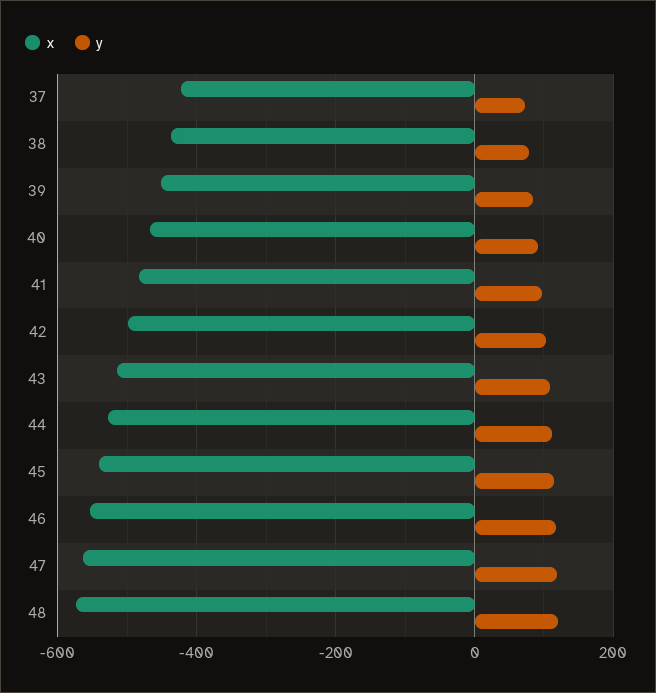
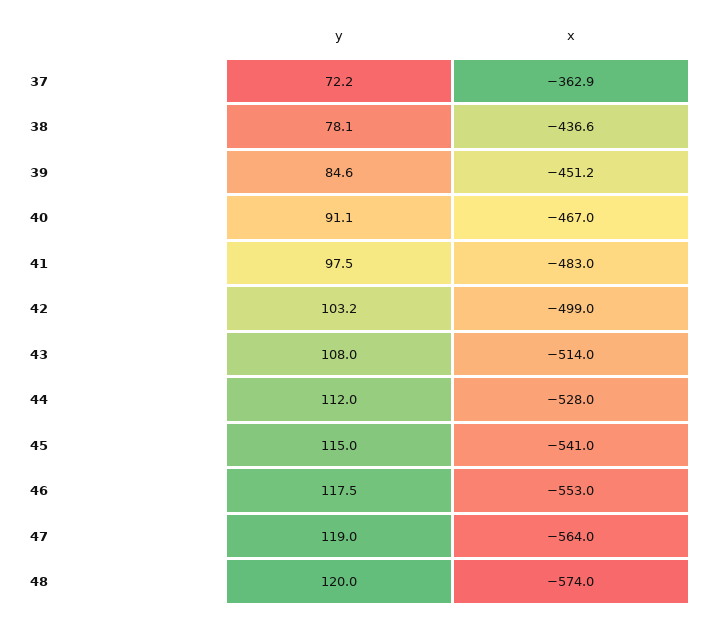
  {
    "x": {
-     "37": -420,
+     "37": -362.9,
      "38": -436.6,
      "39": -451.2,
      "40": -467,
      "41": -483,
      "42": -499,
      "43": -514,
      "44": -528,
      "45": -541,
      "46": -553,
      "47": -564,
      "48": -574
    },
    "y": {
      "37": 72.2,
      "38": 78.1,
      "39": 84.6,
      "40": 91.1,
      "41": 97.5,
      "42": 103.2,
      "43": 108,
      "44": 112,
      "45": 115,
      "46": 117.5,
      "47": 119,
      "48": 120
    }
  }

